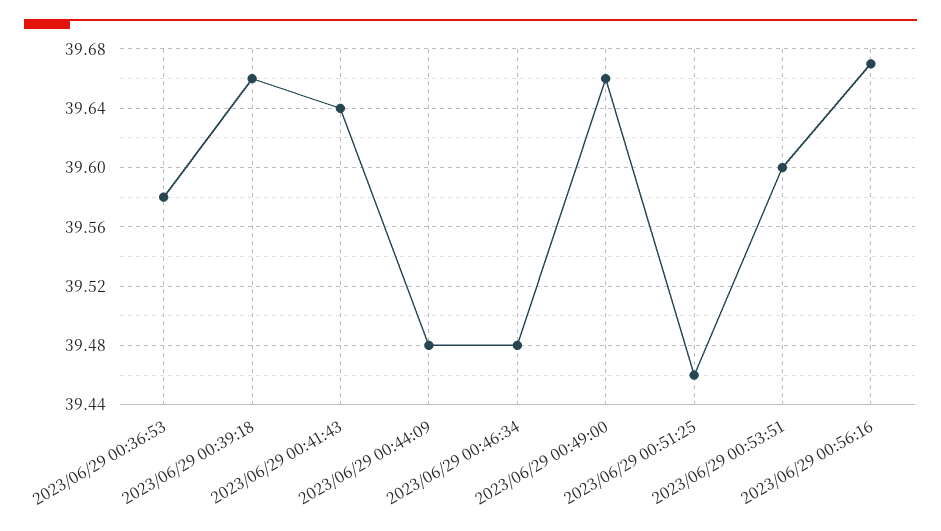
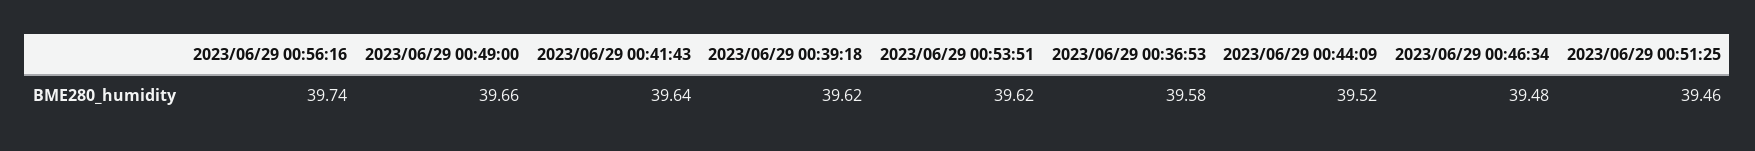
  {
    "2023/06/29 00:36:53": 39.58,
-   "2023/06/29 00:39:18": 39.66,
+   "2023/06/29 00:39:18": 39.62,
    "2023/06/29 00:41:43": 39.64,
-   "2023/06/29 00:44:09": 39.48,
+   "2023/06/29 00:44:09": 39.52,
    "2023/06/29 00:46:34": 39.48,
    "2023/06/29 00:49:00": 39.66,
    "2023/06/29 00:51:25": 39.46,
-   "2023/06/29 00:53:51": 39.6,
+   "2023/06/29 00:53:51": 39.62,
-   "2023/06/29 00:56:16": 39.67
+   "2023/06/29 00:56:16": 39.74
  }

